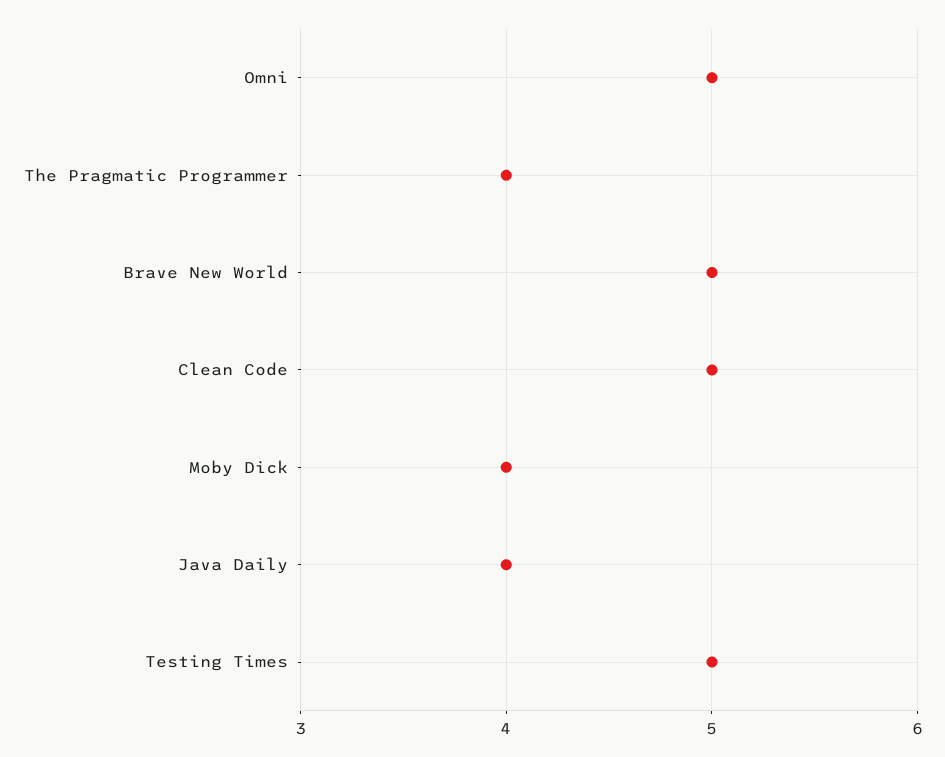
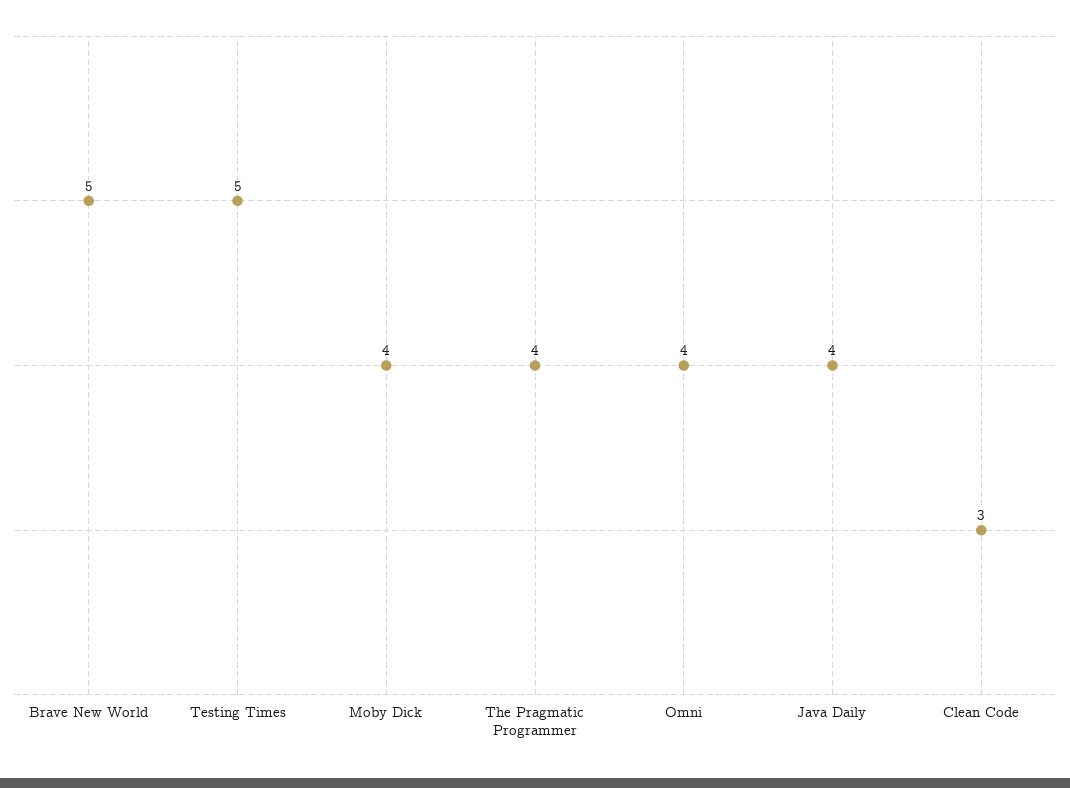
  {
-   "Omni": 5,
+   "Omni": 4,
    "The Pragmatic Programmer": 4,
    "Brave New World": 5,
-   "Clean Code": 5,
+   "Clean Code": 3,
    "Moby Dick": 4,
    "Java Daily": 4,
    "Testing Times": 5
  }

